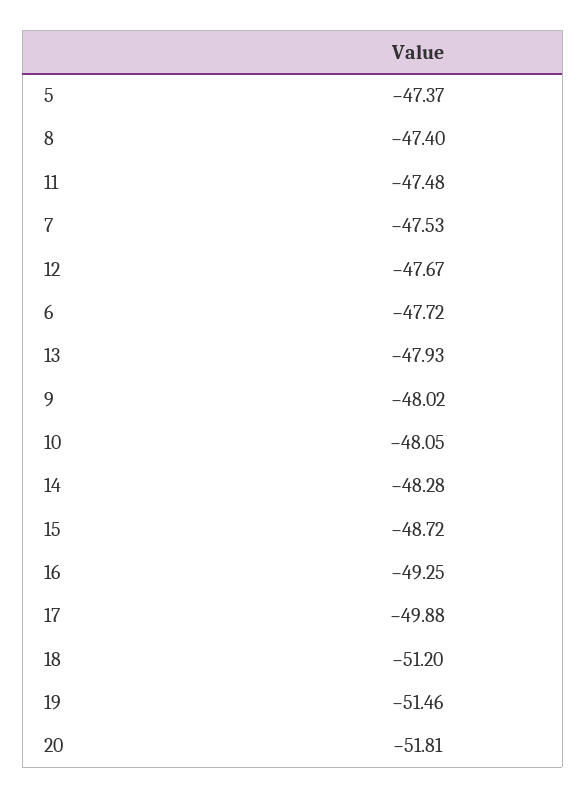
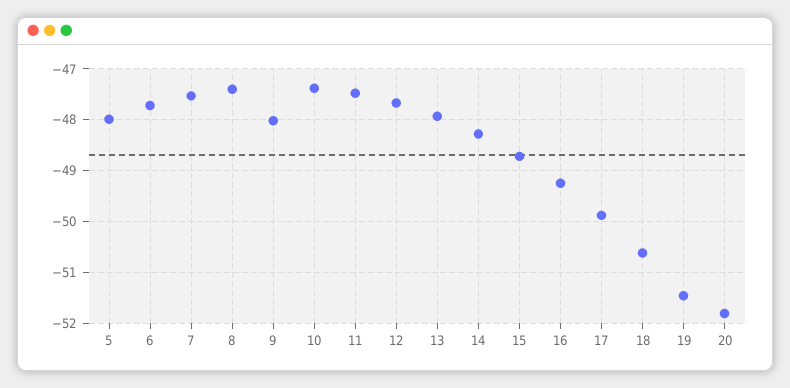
  {
-   "5": -47.37,
+   "5": -48,
    "8": -47.4,
    "11": -47.48,
    "7": -47.53,
    "12": -47.67,
    "6": -47.72,
    "13": -47.93,
    "9": -48.02,
-   "10": -48.05,
+   "10": -47.4,
    "14": -48.28,
    "15": -48.72,
    "16": -49.25,
    "17": -49.88,
-   "18": -51.2,
+   "18": -50.6,
    "19": -51.46,
    "20": -51.81
  }

